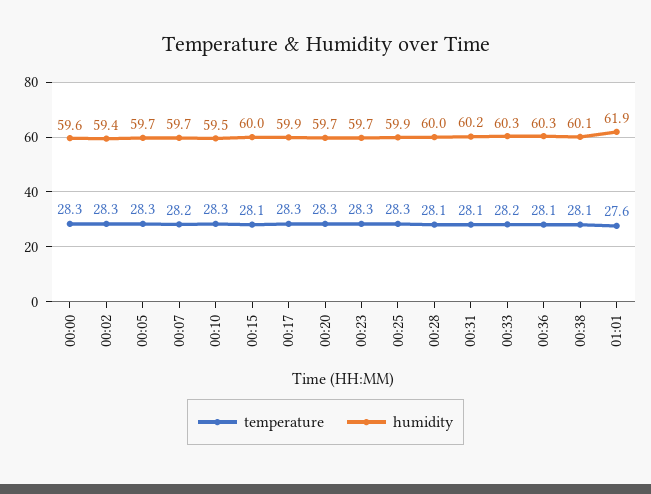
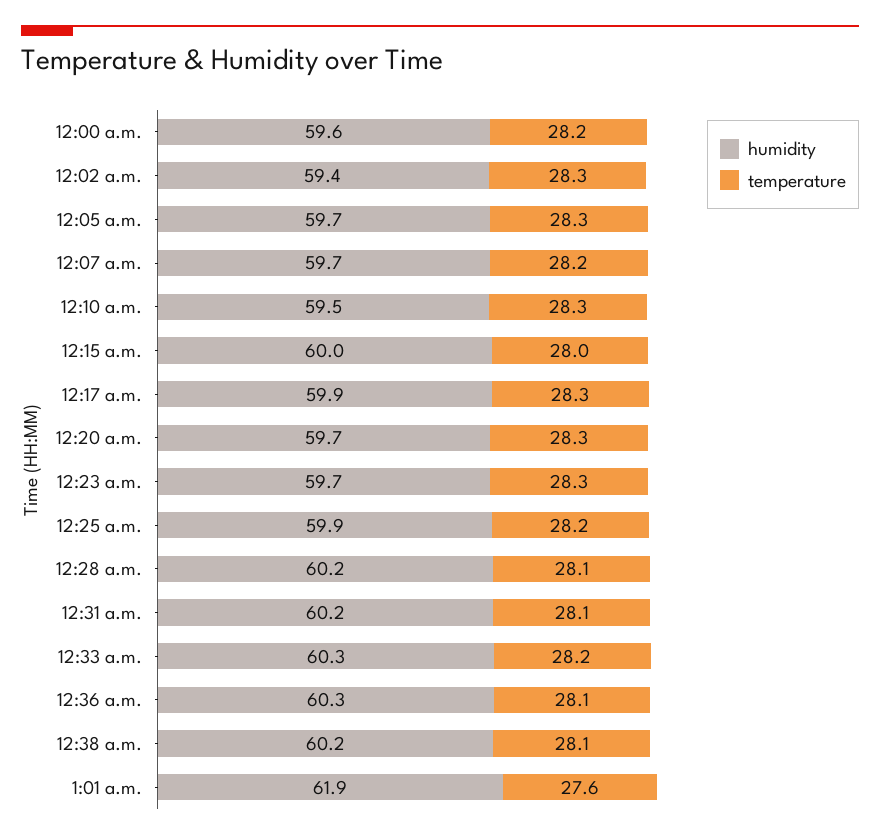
  {
    "temperature": {
-     "00:00": 28.3,
+     "00:00": 28.2,
      "00:02": 28.3,
      "00:05": 28.3,
      "00:07": 28.2,
      "00:10": 28.3,
-     "00:15": 28.1,
+     "00:15": 28,
      "00:17": 28.3,
      "00:20": 28.3,
      "00:23": 28.3,
-     "00:25": 28.3,
+     "00:25": 28.2,
      "00:28": 28.1,
      "00:31": 28.1,
      "00:33": 28.2,
      "00:36": 28.1,
      "00:38": 28.1,
      "01:01": 27.6
    },
    "humidity": {
      "00:00": 59.6,
      "00:02": 59.4,
      "00:05": 59.7,
      "00:07": 59.7,
      "00:10": 59.5,
      "00:15": 60,
      "00:17": 59.9,
      "00:20": 59.7,
      "00:23": 59.7,
      "00:25": 59.9,
-     "00:28": 60,
+     "00:28": 60.2,
      "00:31": 60.2,
      "00:33": 60.3,
      "00:36": 60.3,
-     "00:38": 60.1,
+     "00:38": 60.2,
      "01:01": 61.9
    }
  }

